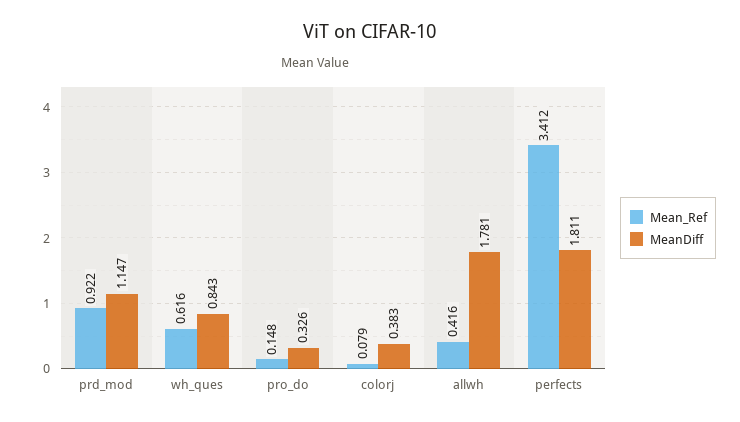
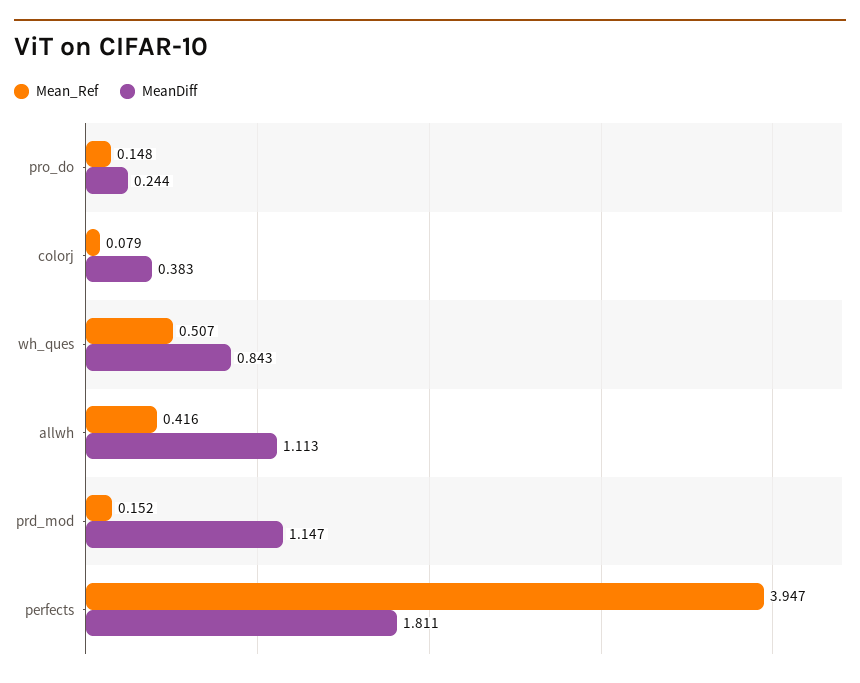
  {
    "Mean_Ref": {
-     "prd_mod": 0.922,
+     "prd_mod": 0.152,
-     "wh_ques": 0.616,
+     "wh_ques": 0.507,
      "pro_do": 0.148,
      "colorj": 0.079,
      "allwh": 0.416,
-     "perfects": 3.412
+     "perfects": 3.947
    },
    "MeanDiff": {
      "prd_mod": 1.147,
      "wh_ques": 0.843,
-     "pro_do": 0.326,
+     "pro_do": 0.244,
      "colorj": 0.383,
-     "allwh": 1.781,
+     "allwh": 1.113,
      "perfects": 1.811
    }
  }

